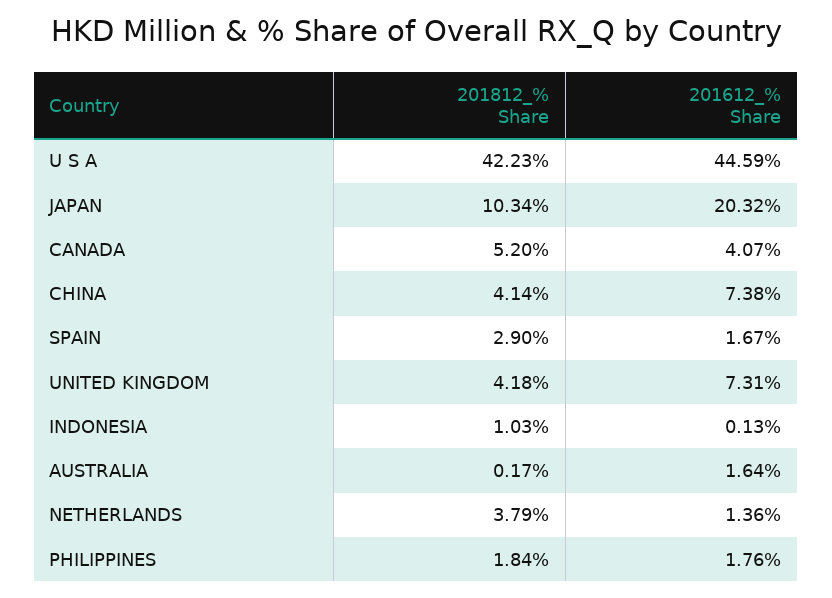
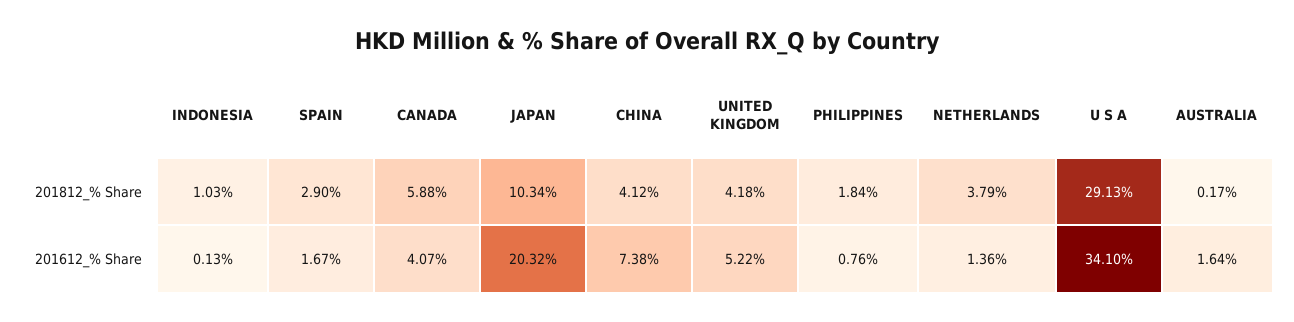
  {
    "201812_% Share": {
-     "U S A": 42.23,
+     "U S A": 29.13,
      "JAPAN": 10.34,
-     "CANADA": 5.2,
+     "CANADA": 5.88,
-     "CHINA": 4.14,
+     "CHINA": 4.12,
      "SPAIN": 2.9,
      "UNITED KINGDOM": 4.18,
      "INDONESIA": 1.03,
      "AUSTRALIA": 0.17,
      "NETHERLANDS": 3.79,
      "PHILIPPINES": 1.84
    },
    "201612_% Share": {
-     "U S A": 44.59,
+     "U S A": 34.1,
      "JAPAN": 20.32,
      "CANADA": 4.07,
      "CHINA": 7.38,
      "SPAIN": 1.67,
-     "UNITED KINGDOM": 7.31,
+     "UNITED KINGDOM": 5.22,
      "INDONESIA": 0.13,
      "AUSTRALIA": 1.64,
      "NETHERLANDS": 1.36,
-     "PHILIPPINES": 1.76
+     "PHILIPPINES": 0.76
    }
  }

